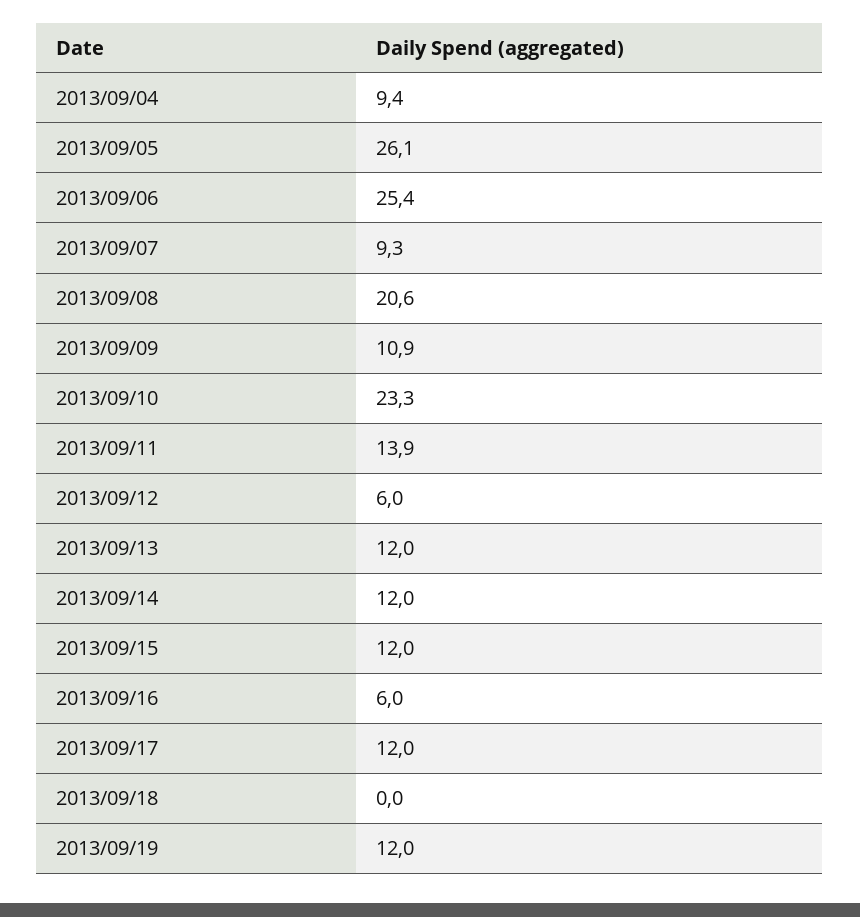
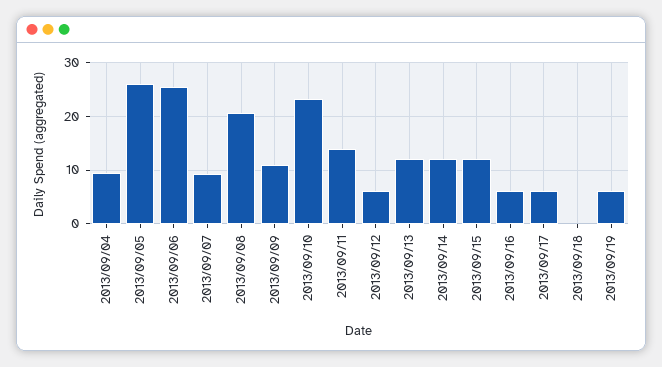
  {
    "2013/09/04": 9.4,
    "2013/09/05": 26.1,
    "2013/09/06": 25.4,
    "2013/09/07": 9.3,
    "2013/09/08": 20.6,
    "2013/09/09": 10.9,
    "2013/09/10": 23.3,
    "2013/09/11": 13.9,
    "2013/09/12": 6,
    "2013/09/13": 12,
    "2013/09/14": 12,
    "2013/09/15": 12,
    "2013/09/16": 6,
-   "2013/09/17": 12,
+   "2013/09/17": 6,
    "2013/09/18": 0,
-   "2013/09/19": 12
+   "2013/09/19": 6
  }

